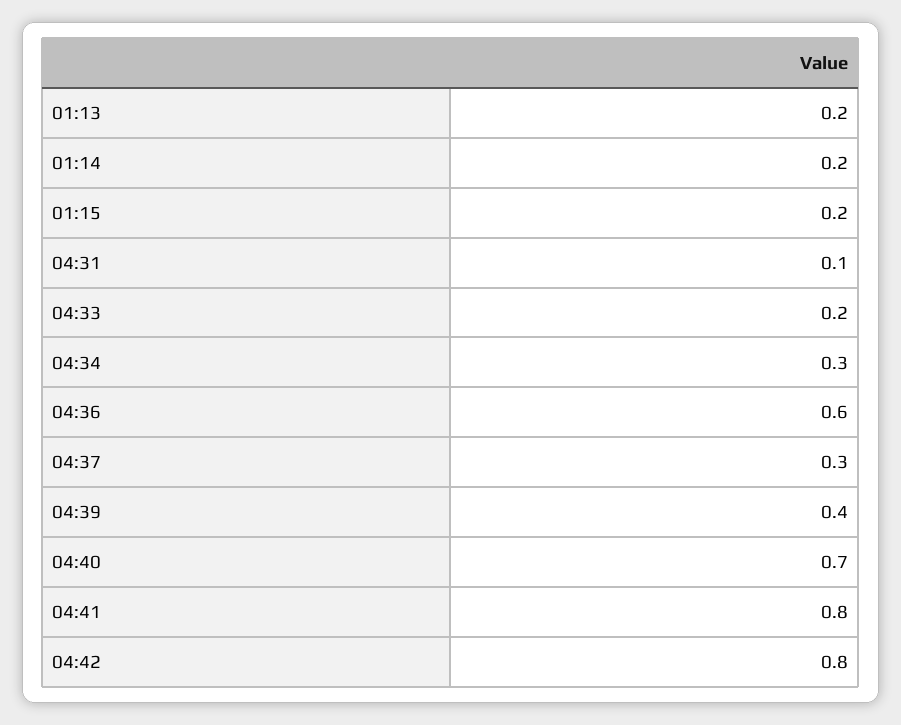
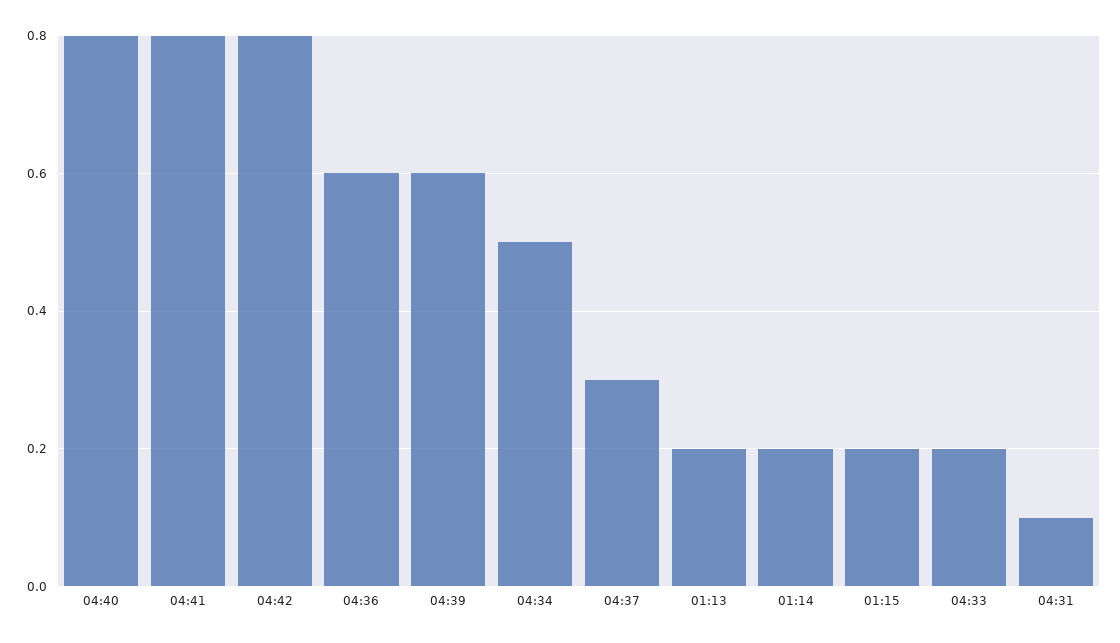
  {
    "01:13": 0.2,
    "01:14": 0.2,
    "01:15": 0.2,
    "04:31": 0.1,
    "04:33": 0.2,
-   "04:34": 0.3,
+   "04:34": 0.5,
    "04:36": 0.6,
    "04:37": 0.3,
-   "04:39": 0.4,
+   "04:39": 0.6,
-   "04:40": 0.7,
+   "04:40": 0.8,
    "04:41": 0.8,
    "04:42": 0.8
  }

